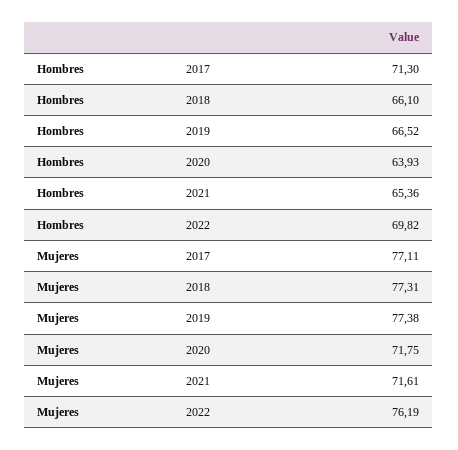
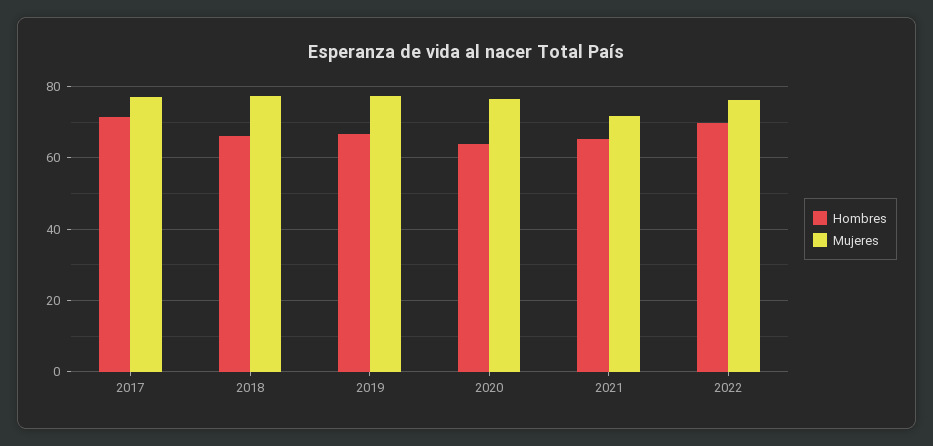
  {
    "Hombres": {
      "2017": 71.3,
      "2018": 66.1,
      "2019": 66.52,
      "2020": 63.93,
      "2021": 65.36,
      "2022": 69.82
    },
    "Mujeres": {
      "2017": 77.11,
      "2018": 77.31,
      "2019": 77.38,
-     "2020": 71.75,
+     "2020": 76,
      "2021": 71.61,
      "2022": 76.19
    }
  }

